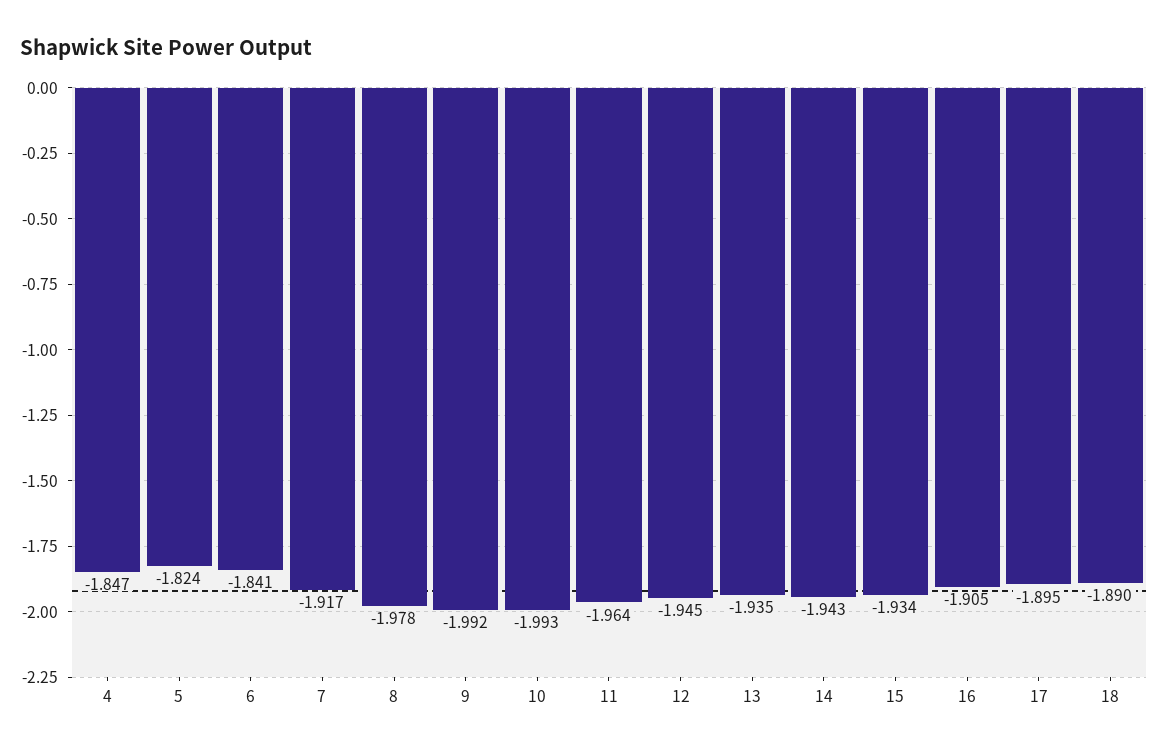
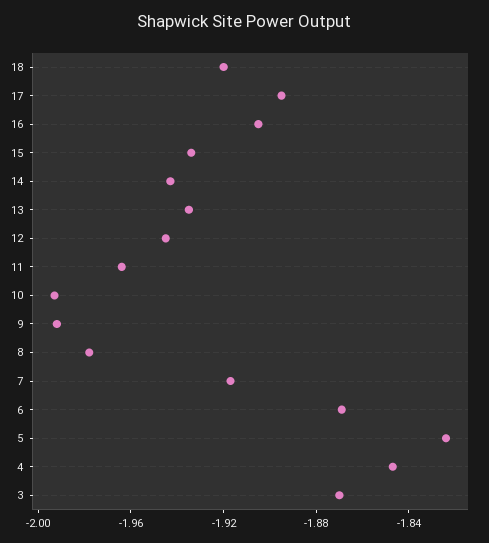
  {
    "4": -1.847,
    "5": -1.824,
-   "6": -1.841,
+   "6": -1.87,
    "7": -1.917,
    "8": -1.978,
    "9": -1.992,
    "10": -1.993,
    "11": -1.964,
    "12": -1.945,
    "13": -1.935,
    "14": -1.943,
    "15": -1.934,
    "16": -1.905,
    "17": -1.895,
-   "18": -1.89
+   "18": -1.92,
+   "3": -1.87
  }

